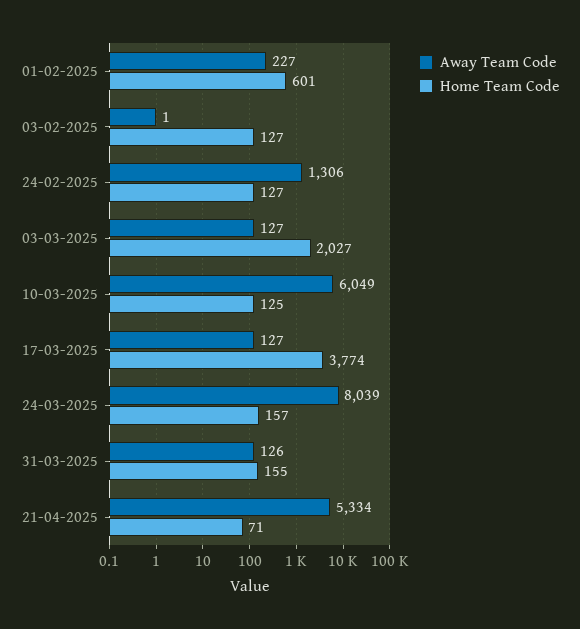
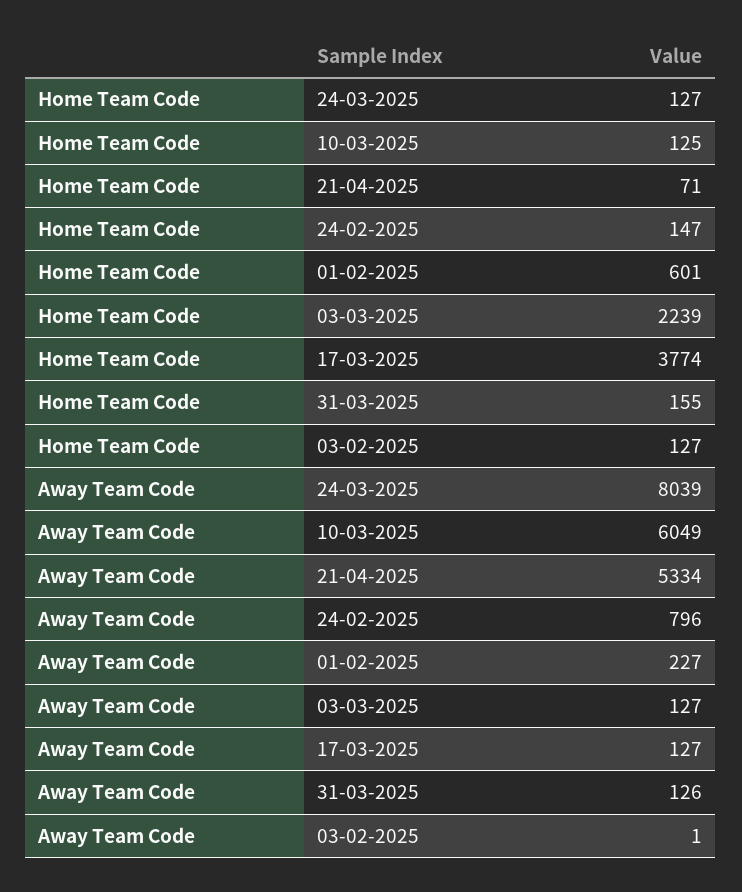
  {
    "Away Team Code": {
      "01-02-2025": 227,
      "03-02-2025": 1,
-     "24-02-2025": 1306,
+     "24-02-2025": 796,
      "03-03-2025": 127,
      "10-03-2025": 6049,
      "17-03-2025": 127,
      "24-03-2025": 8039,
      "31-03-2025": 126,
      "21-04-2025": 5334
    },
    "Home Team Code": {
      "01-02-2025": 601,
      "03-02-2025": 127,
-     "24-02-2025": 127,
+     "24-02-2025": 147,
-     "03-03-2025": 2027,
+     "03-03-2025": 2239,
      "10-03-2025": 125,
      "17-03-2025": 3774,
-     "24-03-2025": 157,
+     "24-03-2025": 127,
      "31-03-2025": 155,
      "21-04-2025": 71
    }
  }

